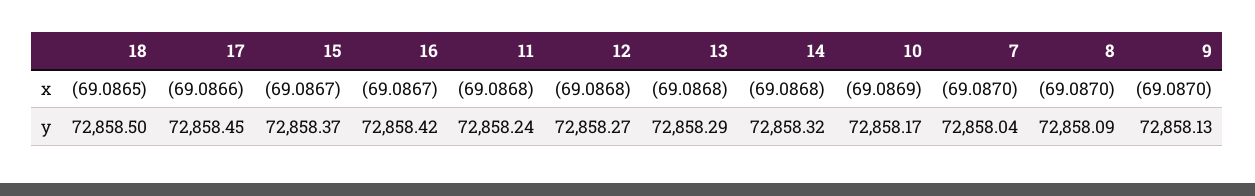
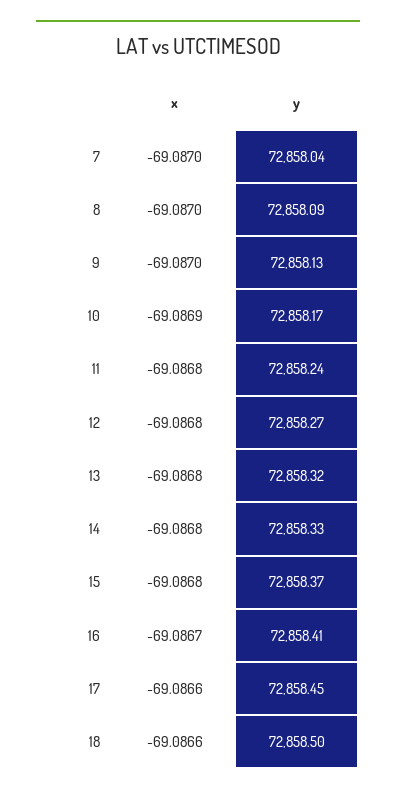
  {
    "18": {
-     "x": -69.0865,
+     "x": -69.0866,
      "y": 72858.5
    },
    "17": {
      "x": -69.0866,
      "y": 72858.45
    },
    "15": {
-     "x": -69.0867,
+     "x": -69.0868,
      "y": 72858.37
    },
    "16": {
      "x": -69.0867,
-     "y": 72858.42
+     "y": 72858.41
    },
    "11": {
      "x": -69.0868,
      "y": 72858.24
    },
    "12": {
      "x": -69.0868,
      "y": 72858.27
    },
    "13": {
      "x": -69.0868,
-     "y": 72858.29
+     "y": 72858.32
    },
    "14": {
      "x": -69.0868,
-     "y": 72858.32
+     "y": 72858.33
    },
    "10": {
      "x": -69.0869,
      "y": 72858.17
    },
    "7": {
      "x": -69.087,
      "y": 72858.04
    },
    "8": {
      "x": -69.087,
      "y": 72858.09
    },
    "9": {
      "x": -69.087,
      "y": 72858.13
    }
  }

